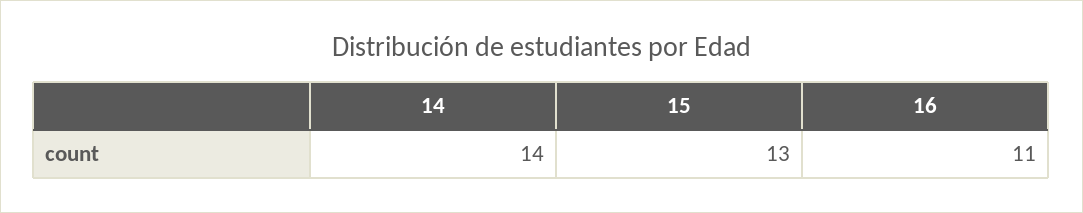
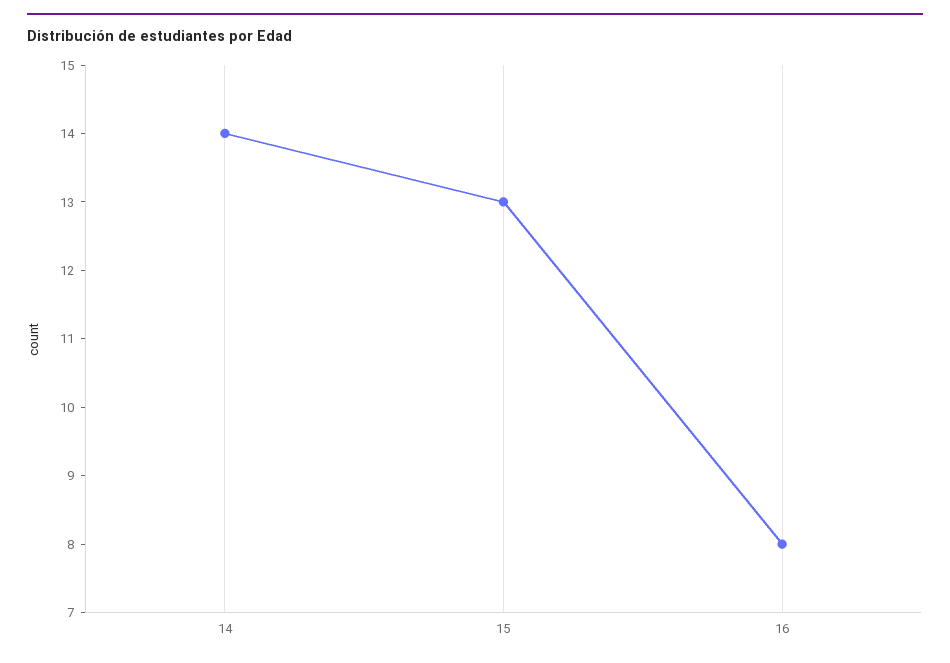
  {
    "14": 14,
    "15": 13,
-   "16": 11
+   "16": 8
  }

